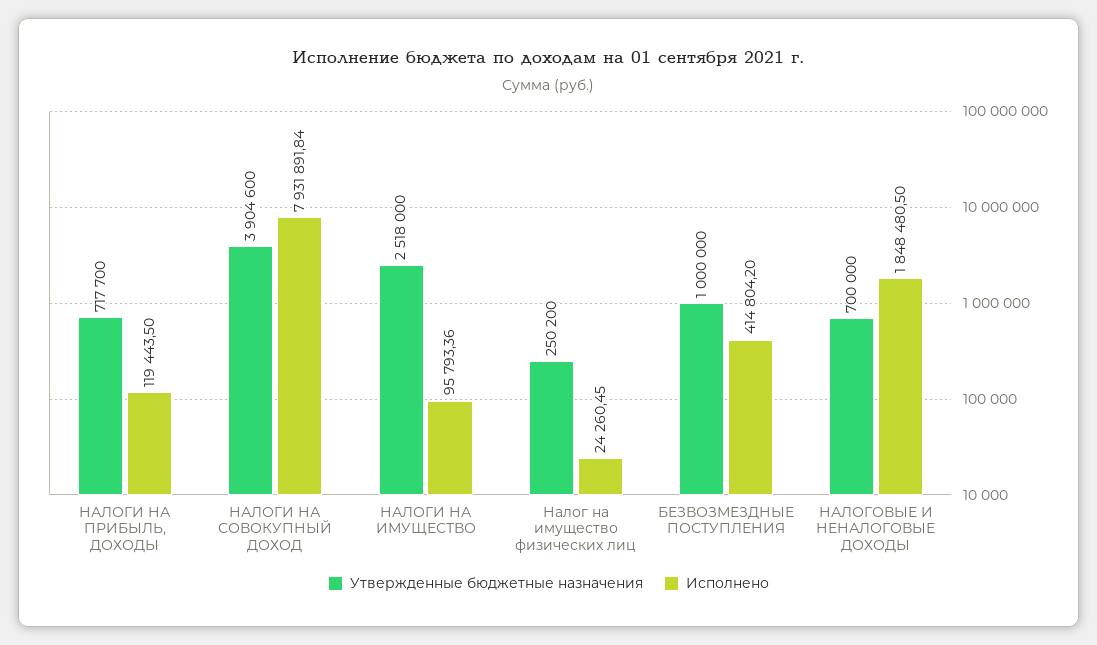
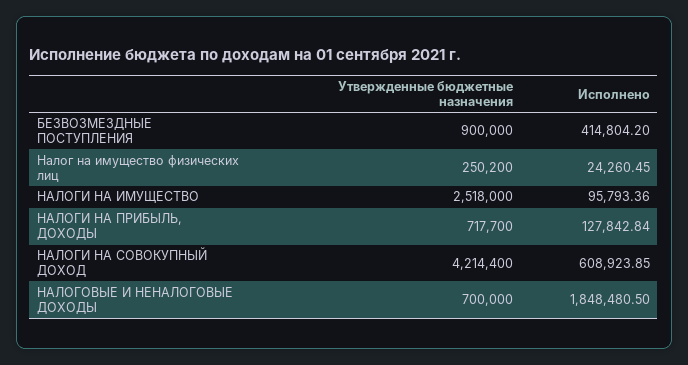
  {
    "Утвержденные бюджетные назначения": {
      "НАЛОГИ НА ПРИБЫЛЬ, ДОХОДЫ": 717700,
-     "НАЛОГИ НА СОВОКУПНЫЙ ДОХОД": 3904600,
+     "НАЛОГИ НА СОВОКУПНЫЙ ДОХОД": 4214400,
      "НАЛОГИ НА ИМУЩЕСТВО": 2518000,
      "Налог на имущество физических лиц": 250200,
-     "БЕЗВОЗМЕЗДНЫЕ ПОСТУПЛЕНИЯ": 1000000,
+     "БЕЗВОЗМЕЗДНЫЕ ПОСТУПЛЕНИЯ": 900000,
      "НАЛОГОВЫЕ И НЕНАЛОГОВЫЕ ДОХОДЫ": 700000
    },
    "Исполнено": {
-     "НАЛОГИ НА ПРИБЫЛЬ, ДОХОДЫ": 119443.5,
+     "НАЛОГИ НА ПРИБЫЛЬ, ДОХОДЫ": 127842.84,
-     "НАЛОГИ НА СОВОКУПНЫЙ ДОХОД": 7931891.84,
+     "НАЛОГИ НА СОВОКУПНЫЙ ДОХОД": 608923.85,
      "НАЛОГИ НА ИМУЩЕСТВО": 95793.36,
      "Налог на имущество физических лиц": 24260.45,
      "БЕЗВОЗМЕЗДНЫЕ ПОСТУПЛЕНИЯ": 414804.2,
      "НАЛОГОВЫЕ И НЕНАЛОГОВЫЕ ДОХОДЫ": 1848480.5
    }
  }

